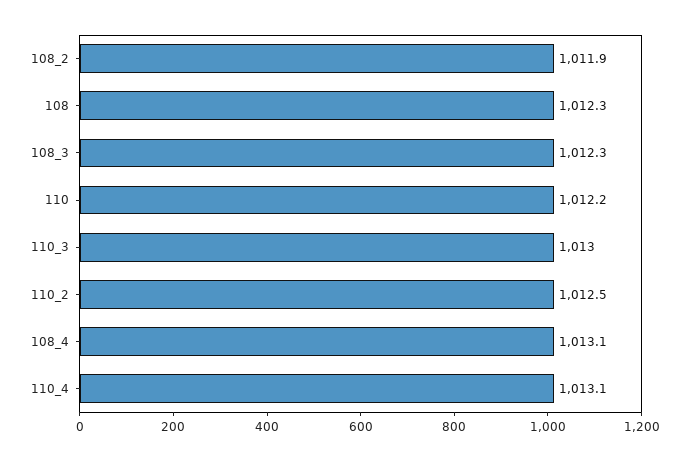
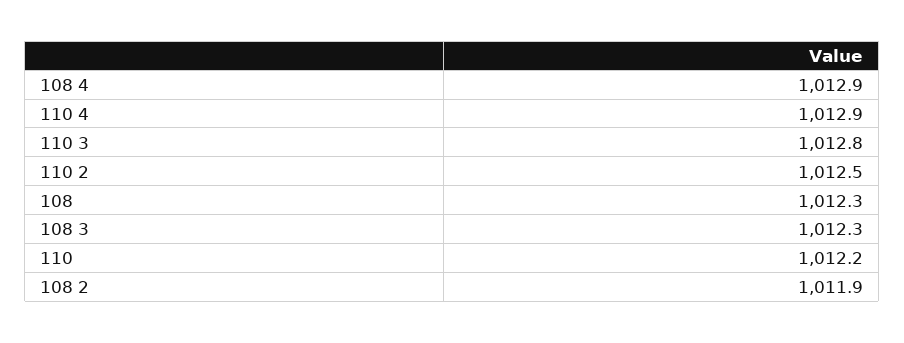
  {
    "108_2": 1011.9,
    "108": 1012.3,
    "108_3": 1012.3,
    "110": 1012.2,
-   "110_3": 1013,
+   "110_3": 1012.8,
    "110_2": 1012.5,
-   "108_4": 1013.1,
+   "108_4": 1012.9,
-   "110_4": 1013.1
+   "110_4": 1012.9
  }

